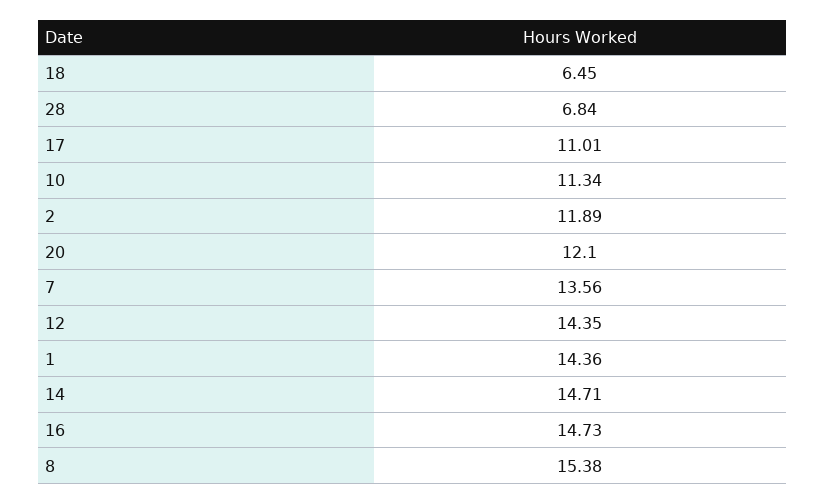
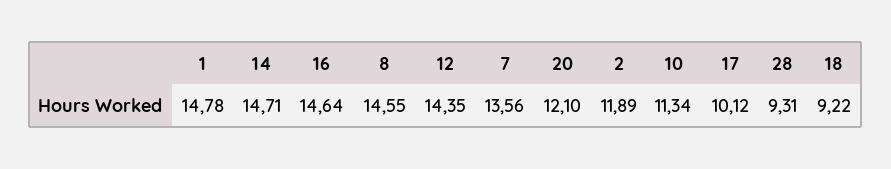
  {
-   "18": 6.45,
+   "18": 9.22,
-   "28": 6.84,
+   "28": 9.31,
-   "17": 11.01,
+   "17": 10.12,
    "10": 11.34,
    "2": 11.89,
    "20": 12.1,
    "7": 13.56,
    "12": 14.35,
-   "1": 14.36,
+   "1": 14.78,
    "14": 14.71,
-   "16": 14.73,
+   "16": 14.64,
-   "8": 15.38
+   "8": 14.55
  }

